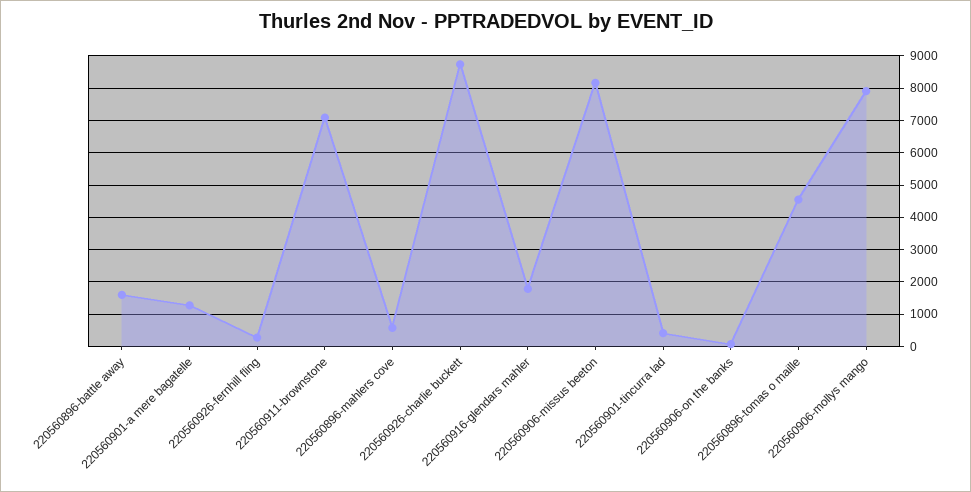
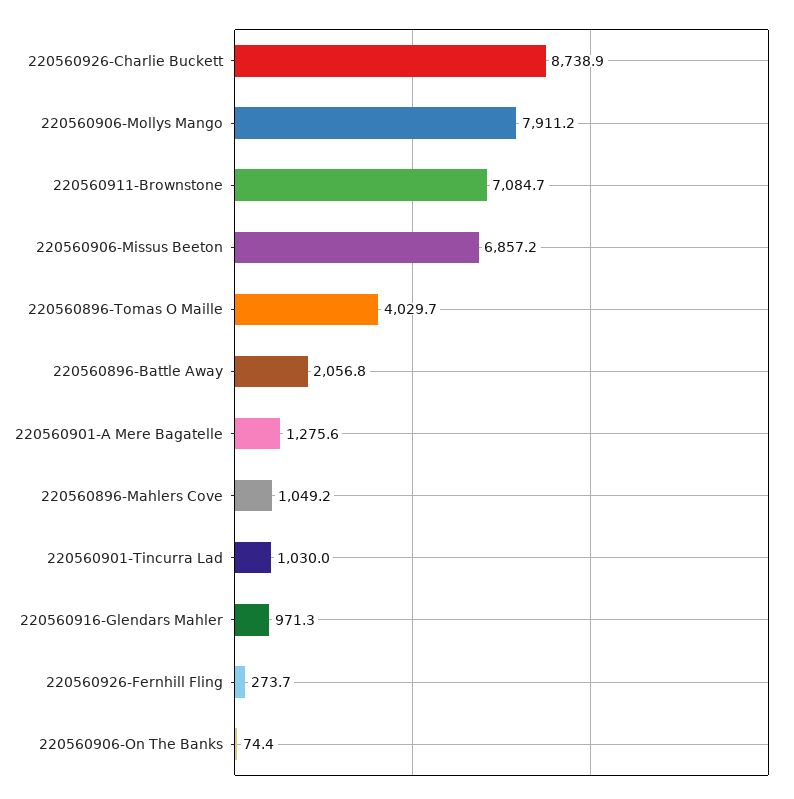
  {
-   "220560896-battle away": 1600,
+   "220560896-battle away": 2056.8,
    "220560901-a mere bagatelle": 1275.6,
    "220560926-fernhill fling": 273.7,
    "220560911-brownstone": 7084.7,
-   "220560896-mahlers cove": 600,
+   "220560896-mahlers cove": 1049.2,
    "220560926-charlie buckett": 8738.9,
-   "220560916-glendars mahler": 1800,
+   "220560916-glendars mahler": 971.3,
-   "220560906-missus beeton": 8200,
+   "220560906-missus beeton": 6857.2,
-   "220560901-tincurra lad": 400,
+   "220560901-tincurra lad": 1030,
    "220560906-on the banks": 74.4,
-   "220560896-tomas o maille": 4600,
+   "220560896-tomas o maille": 4029.7,
    "220560906-mollys mango": 7911.2
  }

